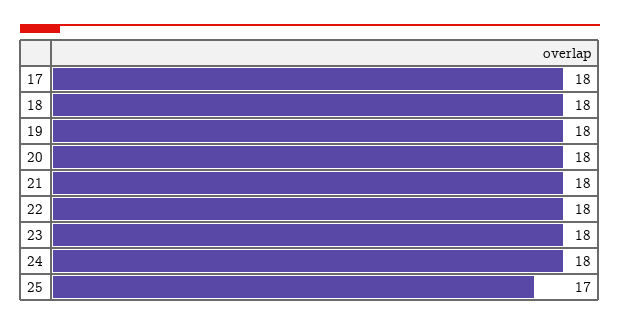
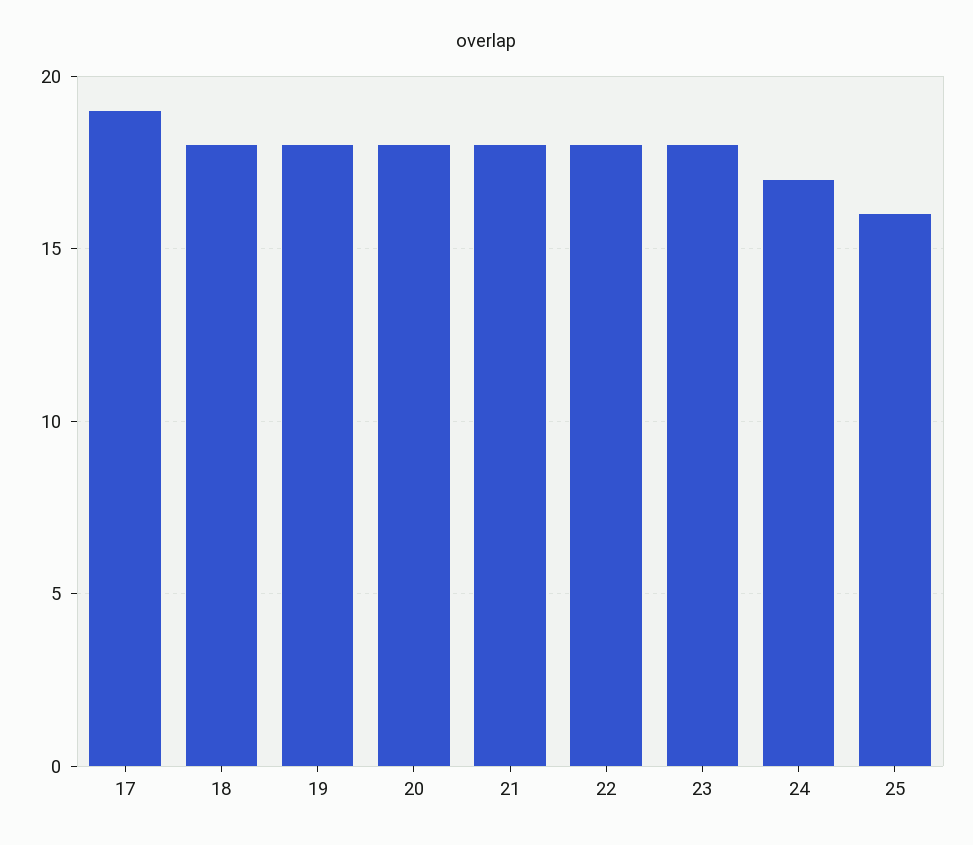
  {
-   "17": 18,
+   "17": 19,
    "18": 18,
    "19": 18,
    "20": 18,
    "21": 18,
    "22": 18,
    "23": 18,
-   "24": 18,
+   "24": 17,
-   "25": 17
+   "25": 16
  }

